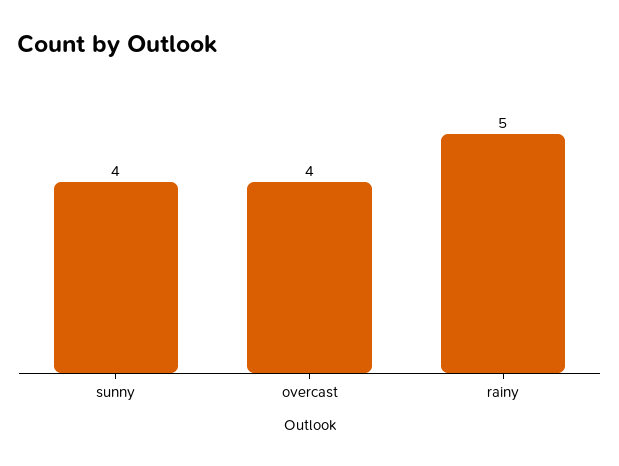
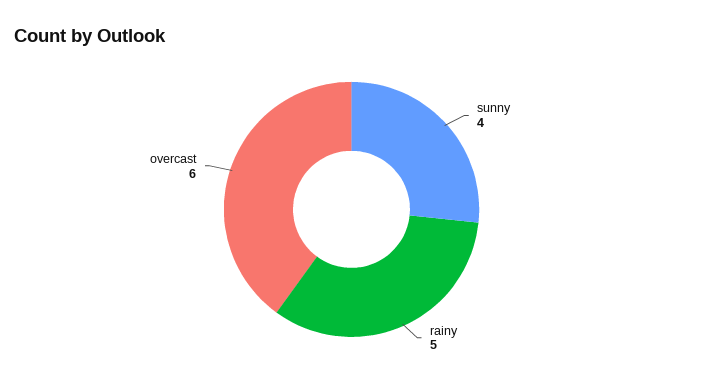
  {
    "sunny": 4,
-   "overcast": 4,
+   "overcast": 6,
    "rainy": 5
  }

